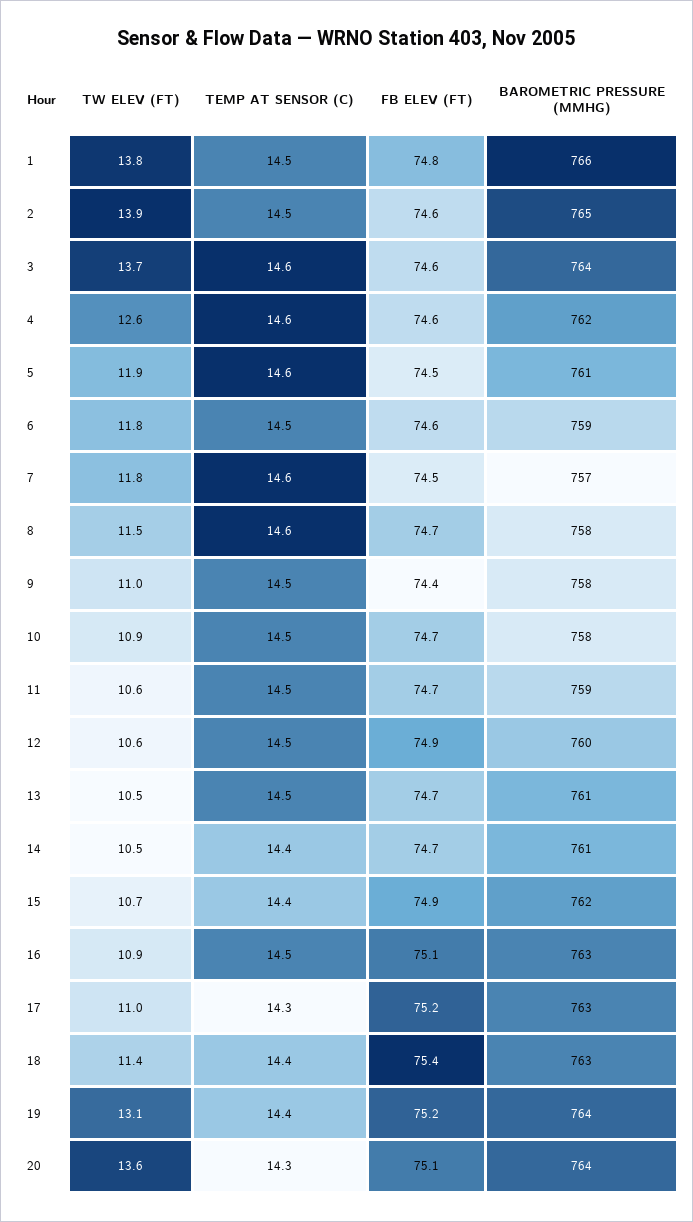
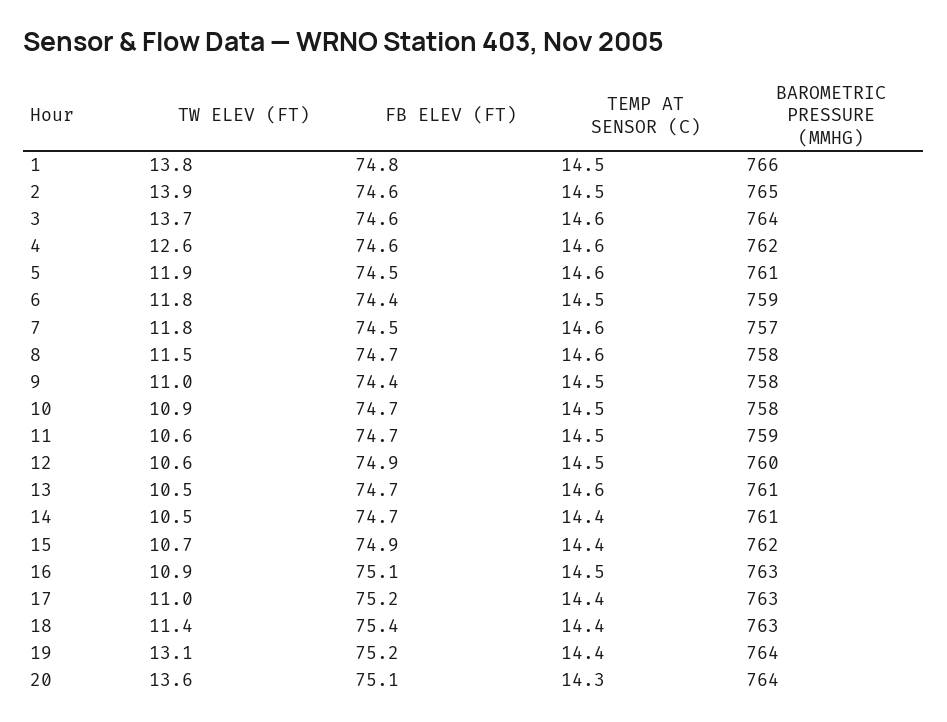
  {
    "TW ELEV (FT)": {
      "1": 13.8,
      "2": 13.9,
      "3": 13.7,
      "4": 12.6,
      "5": 11.9,
      "6": 11.8,
      "7": 11.8,
      "8": 11.5,
      "9": 11,
      "10": 10.9,
      "11": 10.6,
      "12": 10.6,
      "13": 10.5,
      "14": 10.5,
      "15": 10.7,
      "16": 10.9,
      "17": 11,
      "18": 11.4,
      "19": 13.1,
      "20": 13.6
    },
    "TEMP AT SENSOR (C)": {
      "1": 14.5,
      "2": 14.5,
      "3": 14.6,
      "4": 14.6,
      "5": 14.6,
      "6": 14.5,
      "7": 14.6,
      "8": 14.6,
      "9": 14.5,
      "10": 14.5,
      "11": 14.5,
      "12": 14.5,
-     "13": 14.5,
+     "13": 14.6,
      "14": 14.4,
      "15": 14.4,
      "16": 14.5,
-     "17": 14.3,
+     "17": 14.4,
      "18": 14.4,
      "19": 14.4,
      "20": 14.3
    },
    "FB ELEV (FT)": {
      "1": 74.8,
      "2": 74.6,
      "3": 74.6,
      "4": 74.6,
      "5": 74.5,
-     "6": 74.6,
+     "6": 74.4,
      "7": 74.5,
      "8": 74.7,
      "9": 74.4,
      "10": 74.7,
      "11": 74.7,
      "12": 74.9,
      "13": 74.7,
      "14": 74.7,
      "15": 74.9,
      "16": 75.1,
      "17": 75.2,
      "18": 75.4,
      "19": 75.2,
      "20": 75.1
    },
    "BAROMETRIC PRESSURE (MMHG)": {
      "1": 766,
      "2": 765,
      "3": 764,
      "4": 762,
      "5": 761,
      "6": 759,
      "7": 757,
      "8": 758,
      "9": 758,
      "10": 758,
      "11": 759,
      "12": 760,
      "13": 761,
      "14": 761,
      "15": 762,
      "16": 763,
      "17": 763,
      "18": 763,
      "19": 764,
      "20": 764
    }
  }

